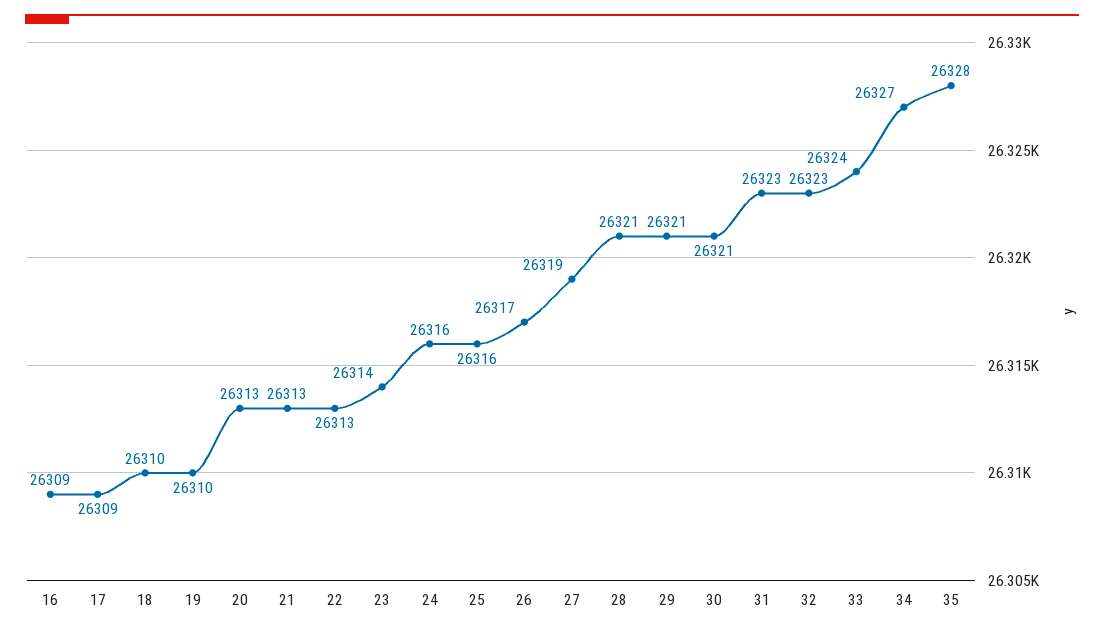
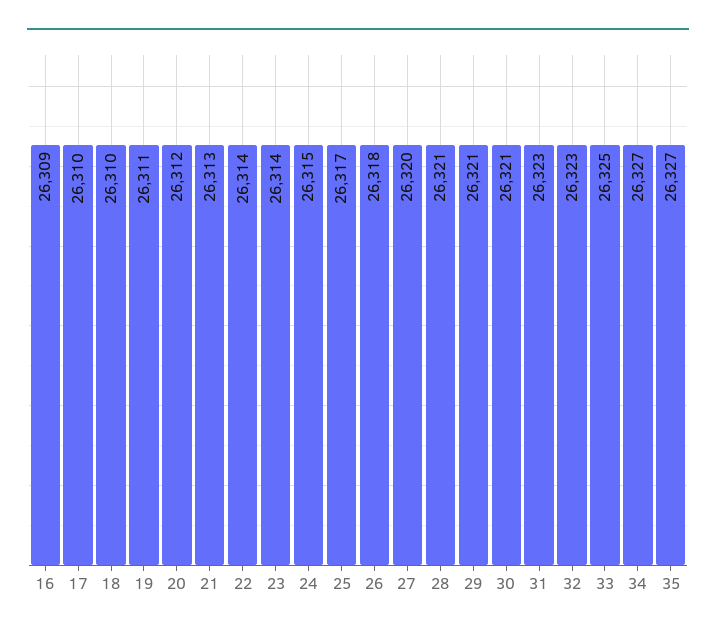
  {
    "16": 26309,
-   "17": 26309,
+   "17": 26310,
    "18": 26310,
-   "19": 26310,
+   "19": 26311,
-   "20": 26313,
+   "20": 26312,
    "21": 26313,
-   "22": 26313,
+   "22": 26314,
    "23": 26314,
-   "24": 26316,
+   "24": 26315,
-   "25": 26316,
+   "25": 26317,
-   "26": 26317,
+   "26": 26318,
-   "27": 26319,
+   "27": 26320,
    "28": 26321,
    "29": 26321,
    "30": 26321,
    "31": 26323,
    "32": 26323,
-   "33": 26324,
+   "33": 26325,
    "34": 26327,
-   "35": 26328
+   "35": 26327
  }

